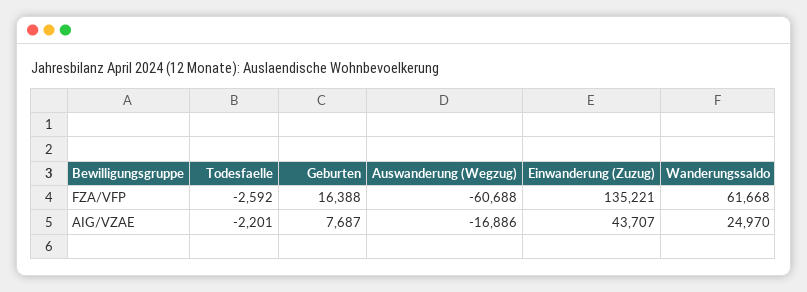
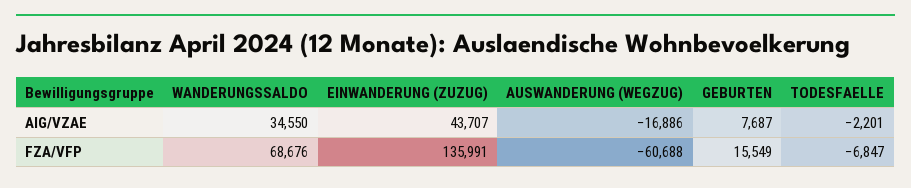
  {
    "Todesfaelle": {
-     "FZA/VFP": -2592,
+     "FZA/VFP": -6847,
      "AIG/VZAE": -2201
    },
    "Geburten": {
-     "FZA/VFP": 16388,
+     "FZA/VFP": 15549,
      "AIG/VZAE": 7687
    },
    "Auswanderung (Wegzug)": {
      "FZA/VFP": -60688,
      "AIG/VZAE": -16886
    },
    "Einwanderung (Zuzug)": {
-     "FZA/VFP": 135221,
+     "FZA/VFP": 135991,
      "AIG/VZAE": 43707
    },
    "Wanderungssaldo": {
-     "FZA/VFP": 61668,
+     "FZA/VFP": 68676,
-     "AIG/VZAE": 24970
+     "AIG/VZAE": 34550
    }
  }

